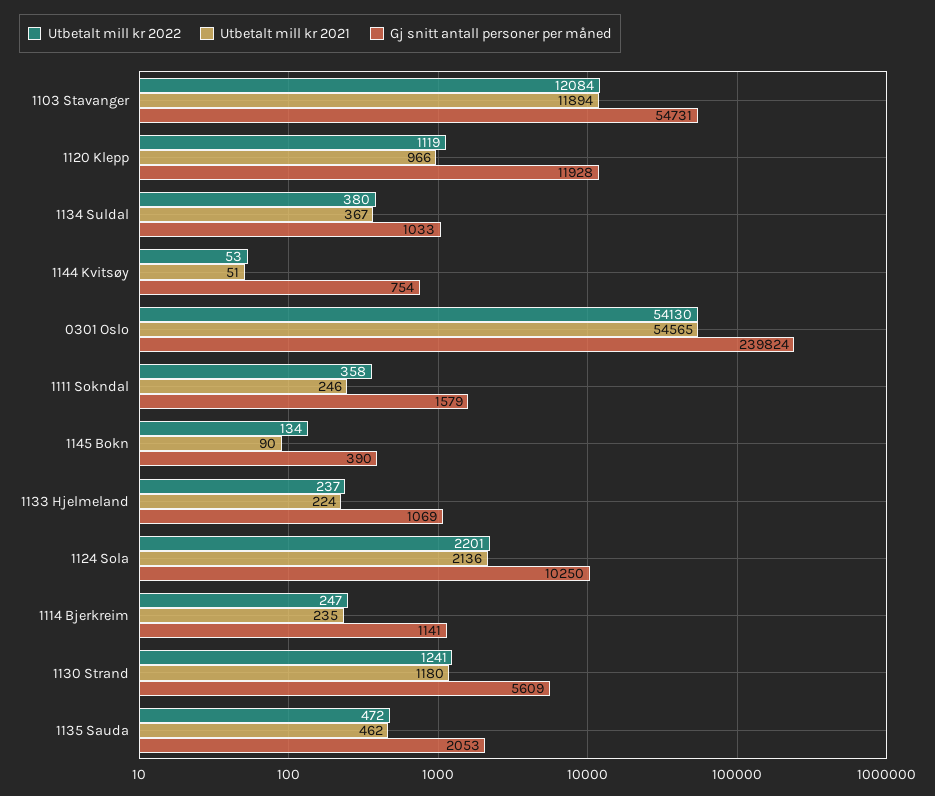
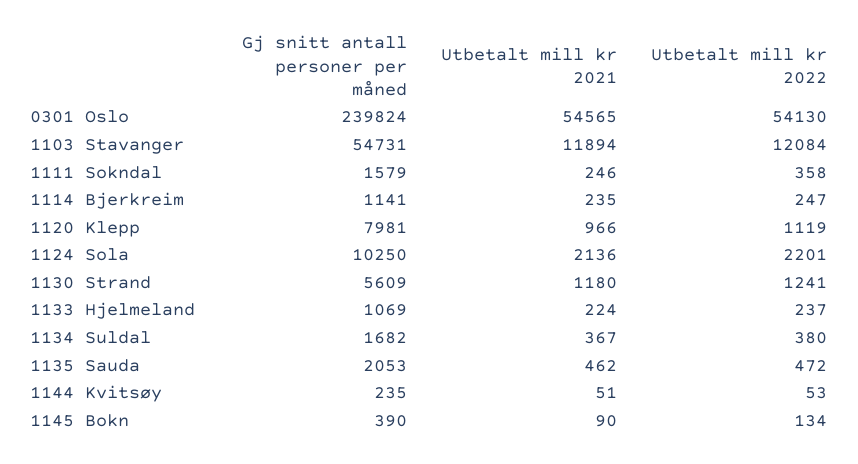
  {
    "Utbetalt mill kr 2022": {
      "1103 Stavanger": 12084,
      "1120 Klepp": 1119,
      "1134 Suldal": 380,
      "1144 Kvitsøy": 53,
      "0301 Oslo": 54130,
      "1111 Sokndal": 358,
      "1145 Bokn": 134,
      "1133 Hjelmeland": 237,
      "1124 Sola": 2201,
      "1114 Bjerkreim": 247,
      "1130 Strand": 1241,
      "1135 Sauda": 472
    },
    "Utbetalt mill kr 2021": {
      "1103 Stavanger": 11894,
      "1120 Klepp": 966,
      "1134 Suldal": 367,
      "1144 Kvitsøy": 51,
      "0301 Oslo": 54565,
      "1111 Sokndal": 246,
      "1145 Bokn": 90,
      "1133 Hjelmeland": 224,
      "1124 Sola": 2136,
      "1114 Bjerkreim": 235,
      "1130 Strand": 1180,
      "1135 Sauda": 462
    },
    "Gj snitt antall personer per måned": {
      "1103 Stavanger": 54731,
-     "1120 Klepp": 11928,
+     "1120 Klepp": 7981,
-     "1134 Suldal": 1033,
+     "1134 Suldal": 1682,
-     "1144 Kvitsøy": 754,
+     "1144 Kvitsøy": 235,
      "0301 Oslo": 239824,
      "1111 Sokndal": 1579,
      "1145 Bokn": 390,
      "1133 Hjelmeland": 1069,
      "1124 Sola": 10250,
      "1114 Bjerkreim": 1141,
      "1130 Strand": 5609,
      "1135 Sauda": 2053
    }
  }

